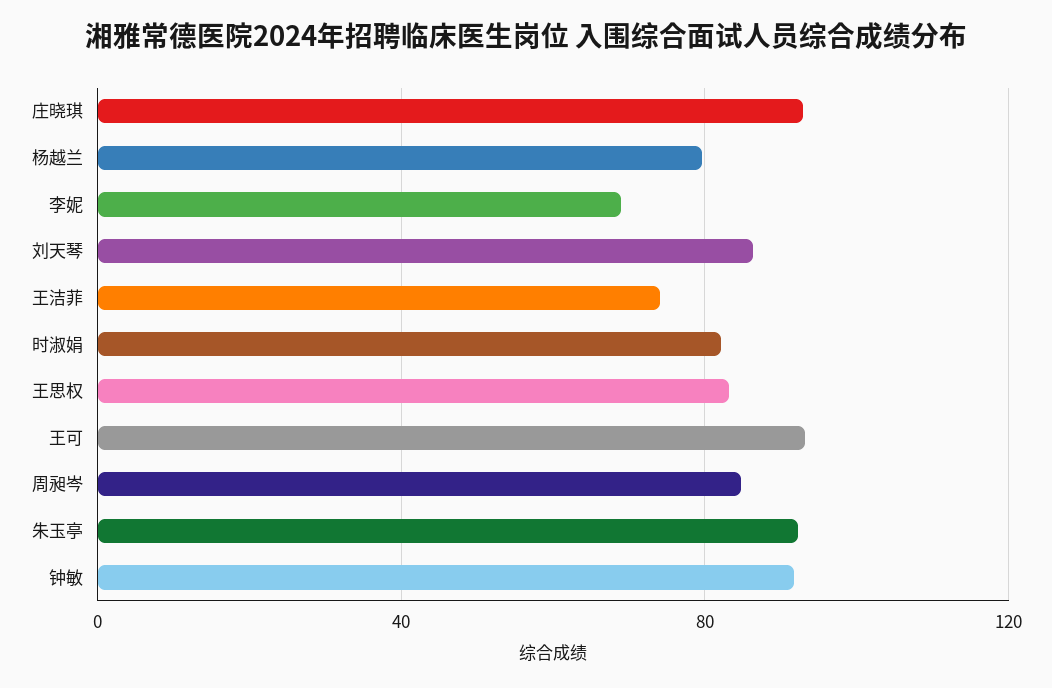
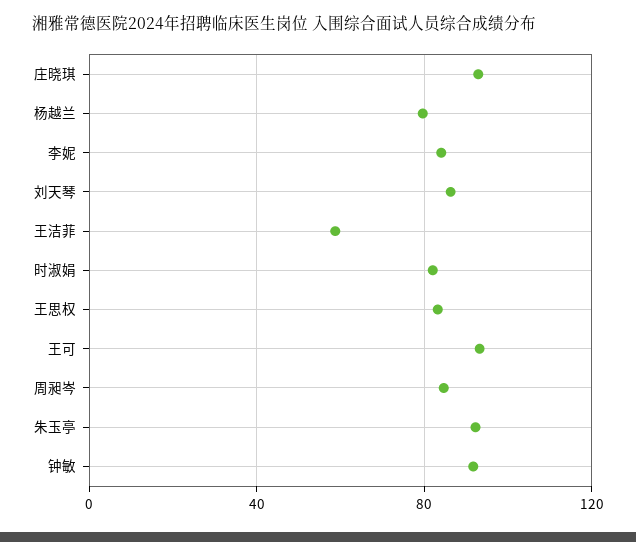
  {
    "庄晓琪": 95,
    "杨越兰": 80,
-   "李妮": 70,
+   "李妮": 85,
    "刘天琴": 85,
-   "王洁菲": 75,
+   "王洁菲": 60,
    "时淑娟": 80,
    "王思权": 85,
    "王可": 95,
    "周昶岑": 85,
    "朱玉亭": 90,
    "钟敏": 90
  }

